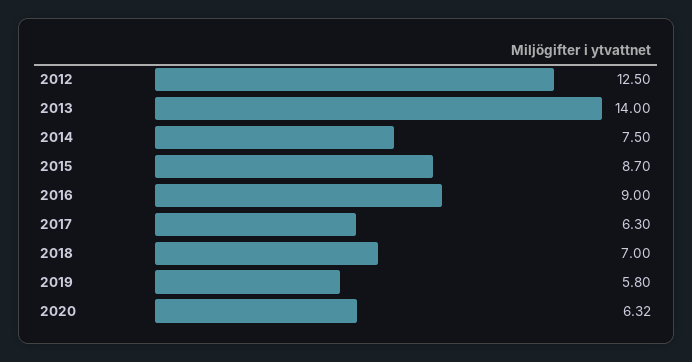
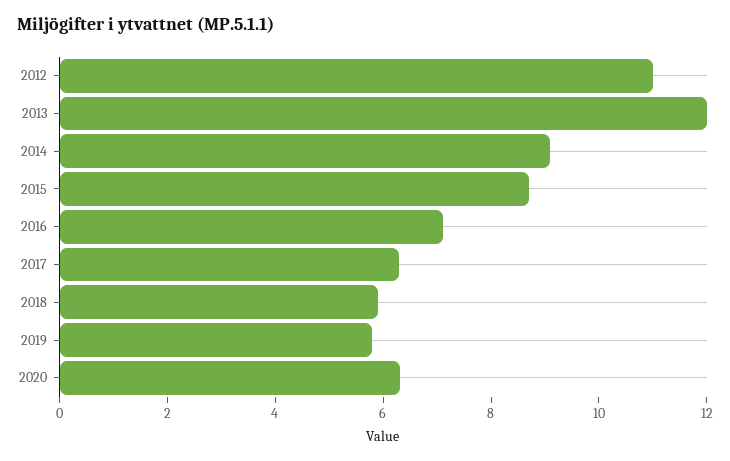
  {
-   "2012": 12.5,
+   "2012": 11,
-   "2013": 14,
+   "2013": 12,
-   "2014": 7.5,
+   "2014": 9,
    "2015": 8.7,
-   "2016": 9,
+   "2016": 7,
    "2017": 6.3,
-   "2018": 7,
+   "2018": 6,
    "2019": 5.8,
    "2020": 6.32
  }

